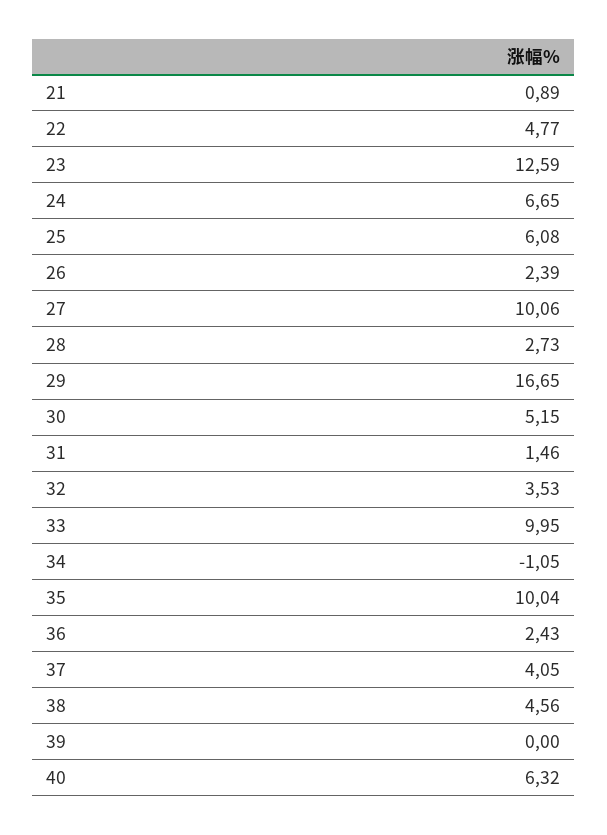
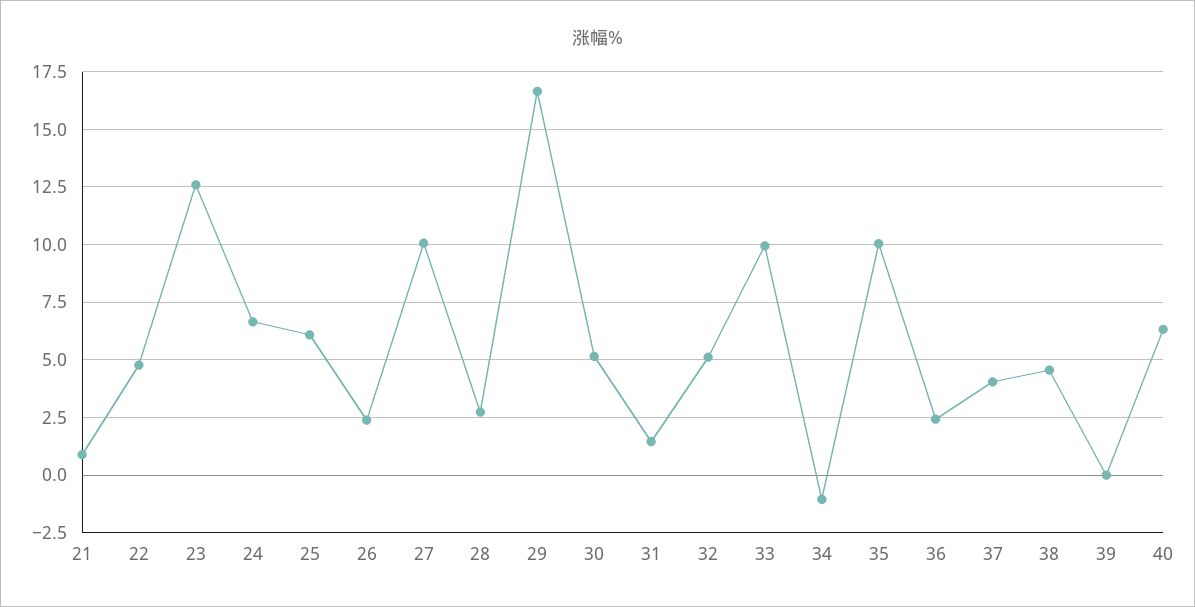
  {
    "21": 0.89,
    "22": 4.77,
    "23": 12.59,
    "24": 6.65,
    "25": 6.08,
    "26": 2.39,
    "27": 10.06,
    "28": 2.73,
    "29": 16.65,
    "30": 5.15,
    "31": 1.46,
-   "32": 3.53,
+   "32": 5,
    "33": 9.95,
    "34": -1.05,
    "35": 10.04,
    "36": 2.43,
    "37": 4.05,
    "38": 4.56,
    "39": 0,
    "40": 6.32
  }

